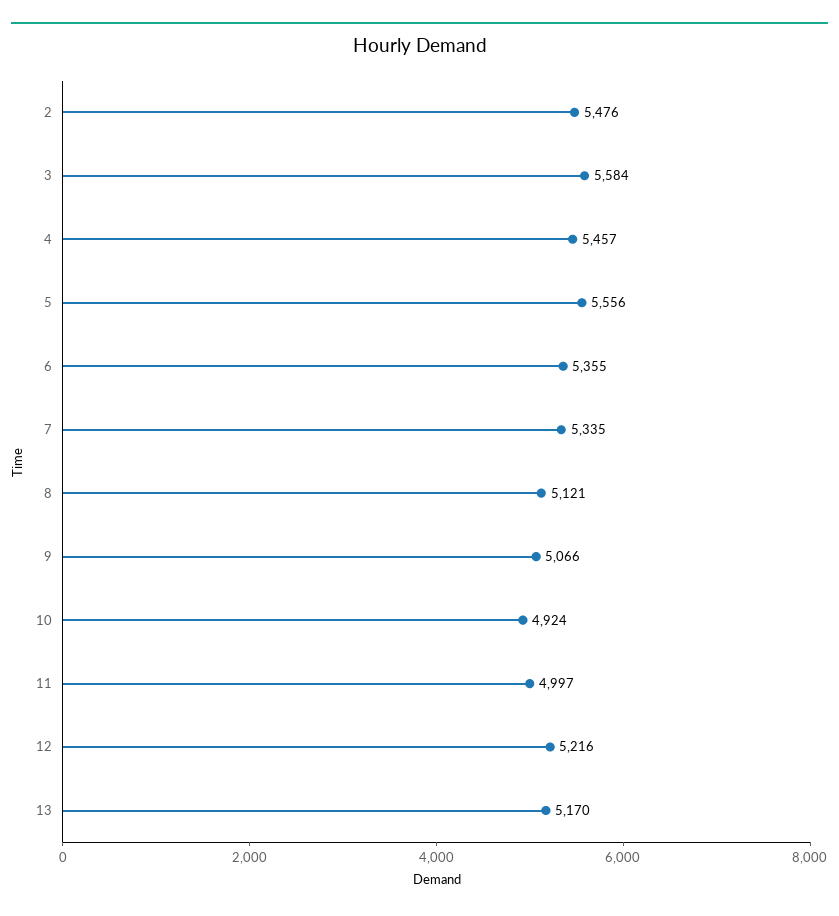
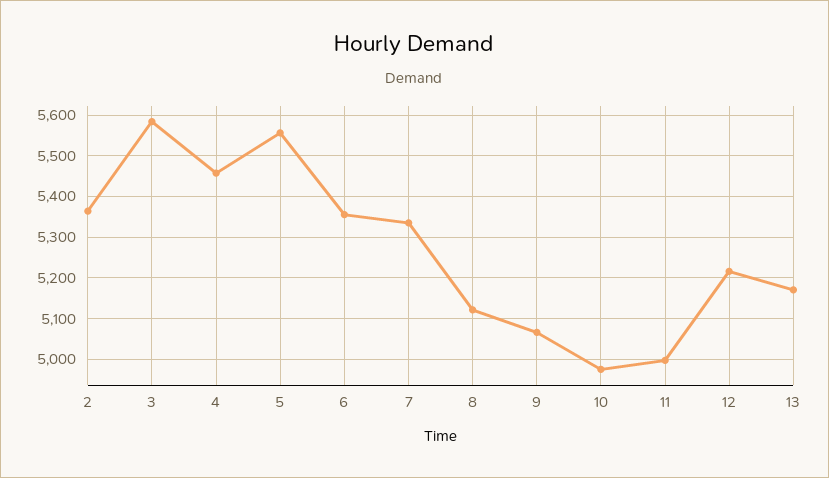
  {
-   "2": 5476,
+   "2": 5360,
    "3": 5584,
    "4": 5457,
    "5": 5556,
    "6": 5355,
    "7": 5335,
    "8": 5121,
    "9": 5066,
-   "10": 4924,
+   "10": 4980,
    "11": 4997,
    "12": 5216,
    "13": 5170
  }

